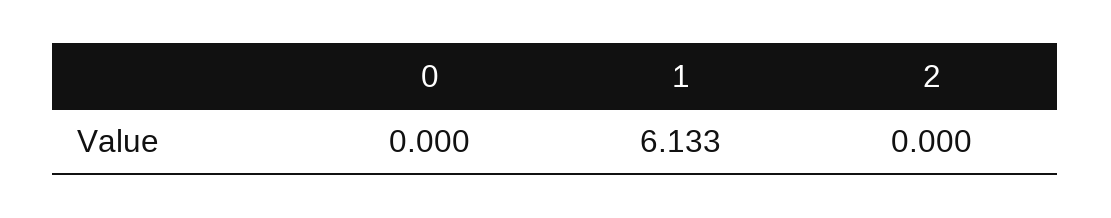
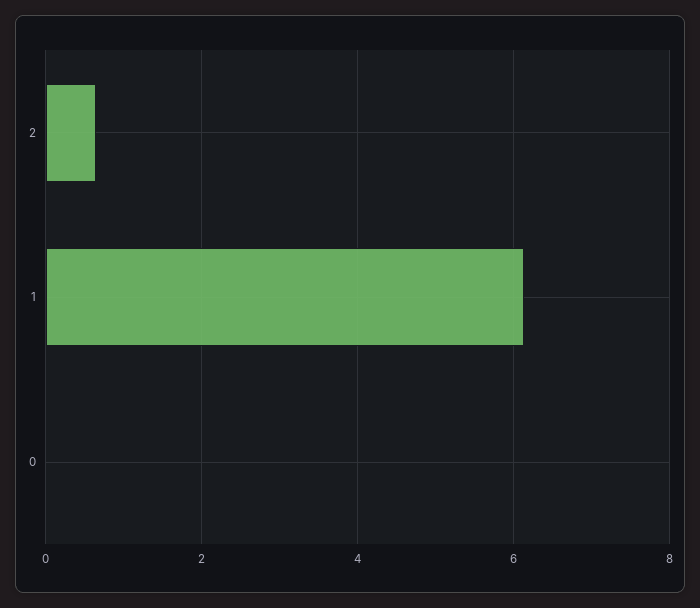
  {
    "0": 0,
    "1": 6.133,
-   "2": 0
+   "2": 0.6
  }

